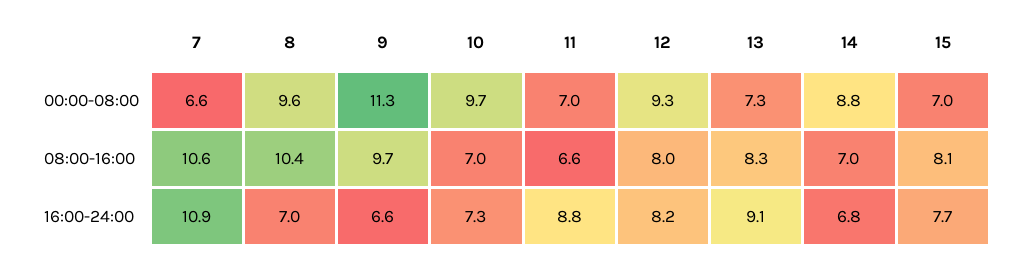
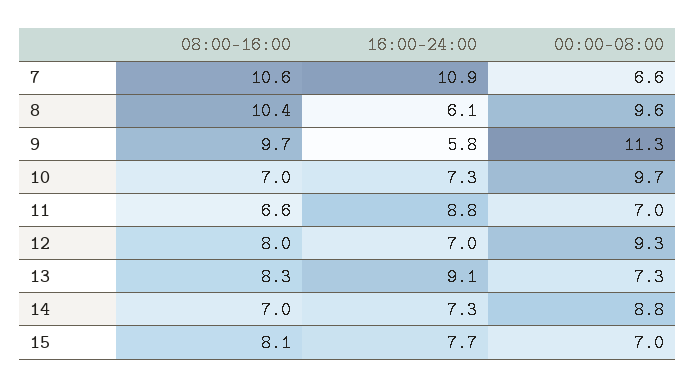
  {
    "7": {
      "00:00-08:00": 6.6,
      "08:00-16:00": 10.6,
      "16:00-24:00": 10.9
    },
    "8": {
      "00:00-08:00": 9.6,
      "08:00-16:00": 10.4,
-     "16:00-24:00": 7
+     "16:00-24:00": 6.1
    },
    "9": {
      "00:00-08:00": 11.3,
      "08:00-16:00": 9.7,
-     "16:00-24:00": 6.6
+     "16:00-24:00": 5.8
    },
    "10": {
      "00:00-08:00": 9.7,
      "08:00-16:00": 7,
      "16:00-24:00": 7.3
    },
    "11": {
      "00:00-08:00": 7,
      "08:00-16:00": 6.6,
      "16:00-24:00": 8.8
    },
    "12": {
      "00:00-08:00": 9.3,
      "08:00-16:00": 8,
-     "16:00-24:00": 8.2
+     "16:00-24:00": 7
    },
    "13": {
      "00:00-08:00": 7.3,
      "08:00-16:00": 8.3,
      "16:00-24:00": 9.1
    },
    "14": {
      "00:00-08:00": 8.8,
      "08:00-16:00": 7,
-     "16:00-24:00": 6.8
+     "16:00-24:00": 7.3
    },
    "15": {
      "00:00-08:00": 7,
      "08:00-16:00": 8.1,
      "16:00-24:00": 7.7
    }
  }

